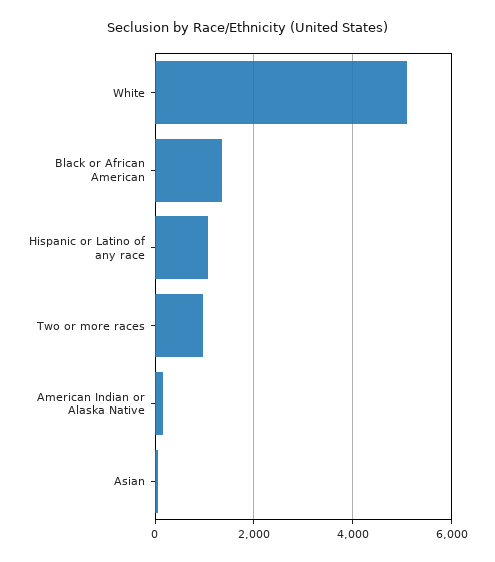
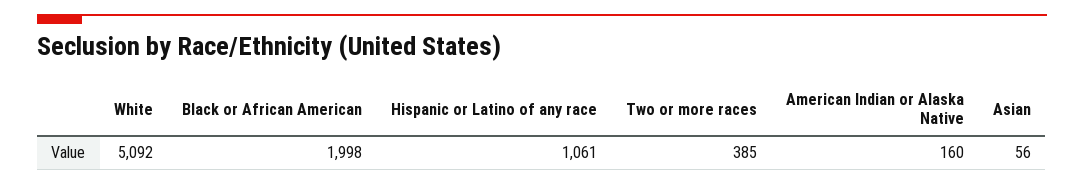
  {
    "White": 5092,
-   "Black or African American": 1400,
+   "Black or African American": 1998,
    "Hispanic or Latino of any race": 1061,
-   "Two or more races": 1000,
+   "Two or more races": 385,
    "American Indian or Alaska Native": 160,
    "Asian": 56
  }

